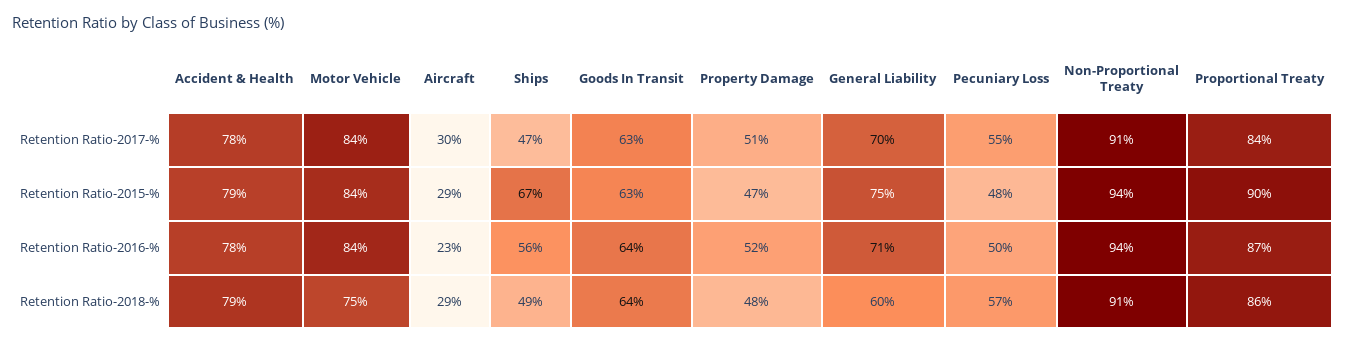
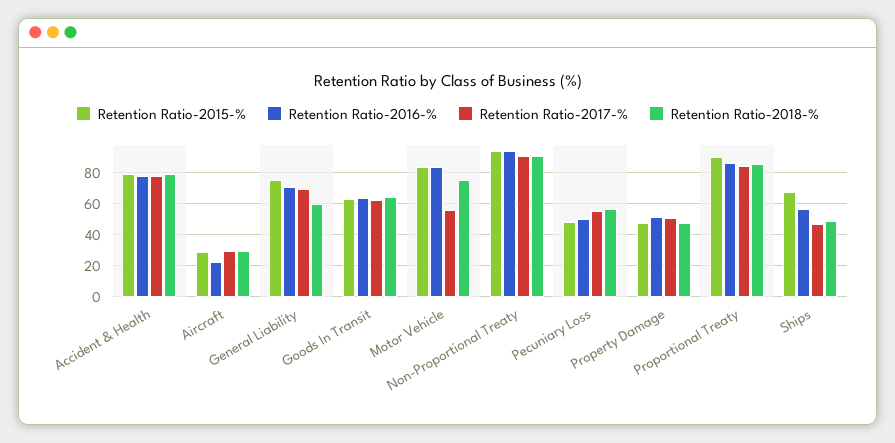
  {
    "Retention Ratio-2017-%": {
      "Accident & Health": 78,
-     "Motor Vehicle": 84,
+     "Motor Vehicle": 55,
      "Aircraft": 30,
      "Ships": 47,
      "Goods In Transit": 63,
      "Property Damage": 51,
      "General Liability": 70,
      "Pecuniary Loss": 55,
      "Non-Proportional Treaty": 91,
      "Proportional Treaty": 84
    },
    "Retention Ratio-2015-%": {
      "Accident & Health": 79,
      "Motor Vehicle": 84,
      "Aircraft": 29,
      "Ships": 67,
      "Goods In Transit": 63,
      "Property Damage": 47,
      "General Liability": 75,
      "Pecuniary Loss": 48,
      "Non-Proportional Treaty": 94,
      "Proportional Treaty": 90
    },
    "Retention Ratio-2016-%": {
      "Accident & Health": 78,
      "Motor Vehicle": 84,
      "Aircraft": 23,
      "Ships": 56,
      "Goods In Transit": 64,
      "Property Damage": 52,
      "General Liability": 71,
      "Pecuniary Loss": 50,
      "Non-Proportional Treaty": 94,
      "Proportional Treaty": 87
    },
    "Retention Ratio-2018-%": {
      "Accident & Health": 79,
      "Motor Vehicle": 75,
      "Aircraft": 29,
      "Ships": 49,
      "Goods In Transit": 64,
      "Property Damage": 48,
      "General Liability": 60,
      "Pecuniary Loss": 57,
      "Non-Proportional Treaty": 91,
      "Proportional Treaty": 86
    }
  }

